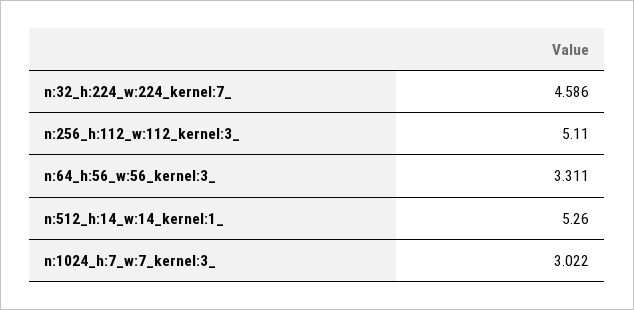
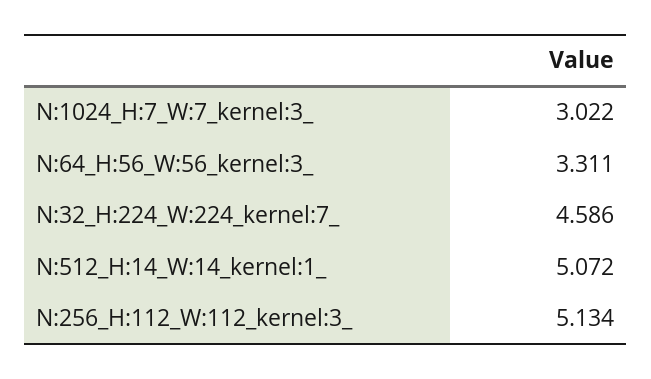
  {
    "n:32_h:224_w:224_kernel:7_": 4.586,
-   "n:256_h:112_w:112_kernel:3_": 5.11,
+   "n:256_h:112_w:112_kernel:3_": 5.134,
    "n:64_h:56_w:56_kernel:3_": 3.311,
-   "n:512_h:14_w:14_kernel:1_": 5.26,
+   "n:512_h:14_w:14_kernel:1_": 5.072,
    "n:1024_h:7_w:7_kernel:3_": 3.022
  }

